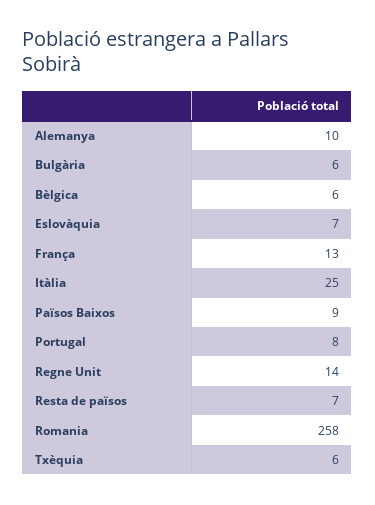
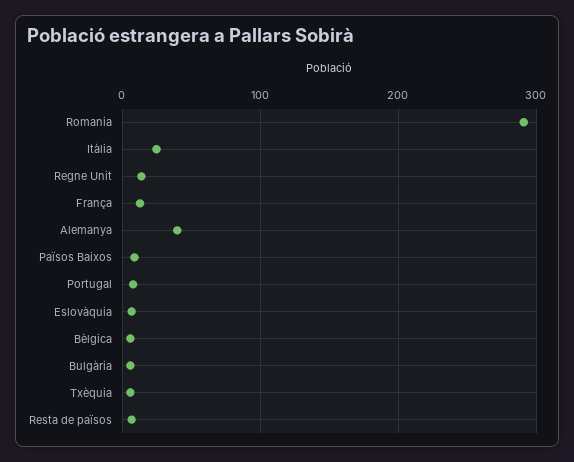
  {
-   "Alemanya": 10,
+   "Alemanya": 40,
    "Bulgària": 6,
    "Bèlgica": 6,
    "Eslovàquia": 7,
    "França": 13,
    "Itàlia": 25,
    "Països Baixos": 9,
    "Portugal": 8,
    "Regne Unit": 14,
    "Resta de països": 7,
-   "Romania": 258,
+   "Romania": 290,
    "Txèquia": 6
  }

